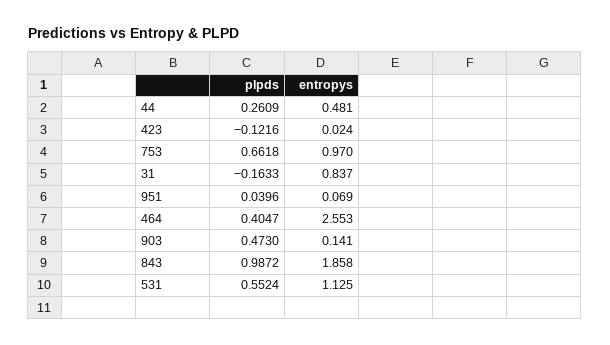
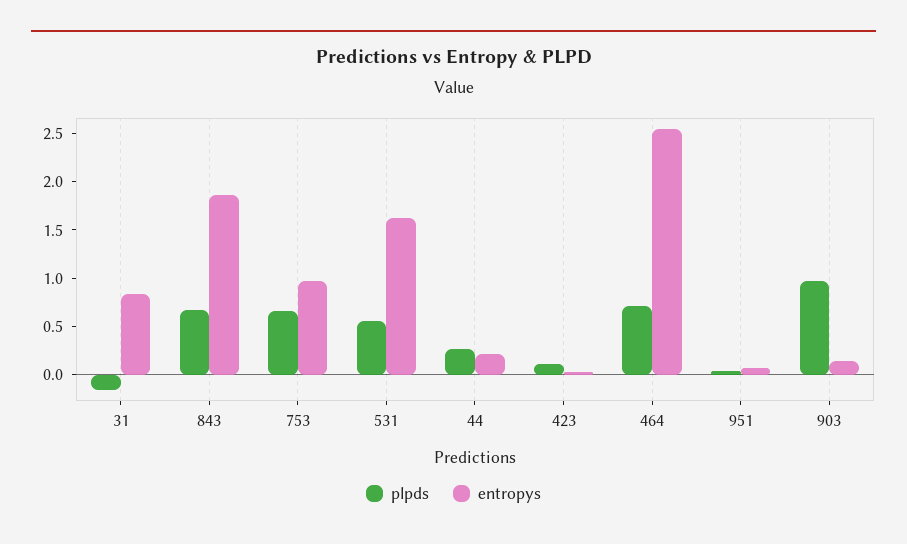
  {
    "plpds": {
      "44": 0.2609,
-     "423": -0.1216,
+     "423": 0.1,
      "753": 0.6618,
      "31": -0.1633,
      "951": 0.0396,
-     "464": 0.4047,
+     "464": 0.7,
-     "903": 0.473,
+     "903": 1,
-     "843": 0.9872,
+     "843": 0.7,
      "531": 0.5524
    },
    "entropys": {
-     "44": 0.481,
+     "44": 0.2,
      "423": 0.024,
      "753": 0.97,
      "31": 0.837,
      "951": 0.069,
      "464": 2.553,
      "903": 0.141,
      "843": 1.858,
-     "531": 1.125
+     "531": 1.6
    }
  }

